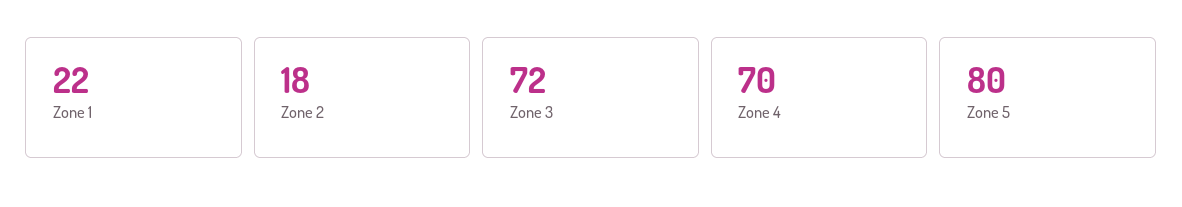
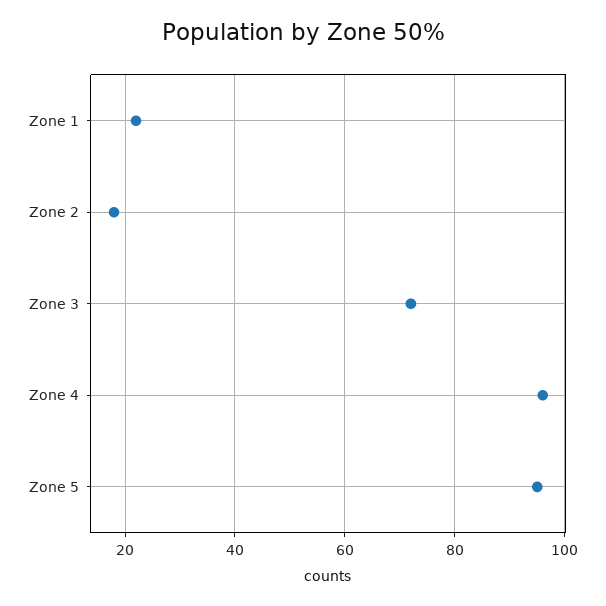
  {
    "Zone 1": 22,
    "Zone 2": 18,
    "Zone 3": 72,
-   "Zone 4": 70,
+   "Zone 4": 95,
-   "Zone 5": 80
+   "Zone 5": 95
  }

